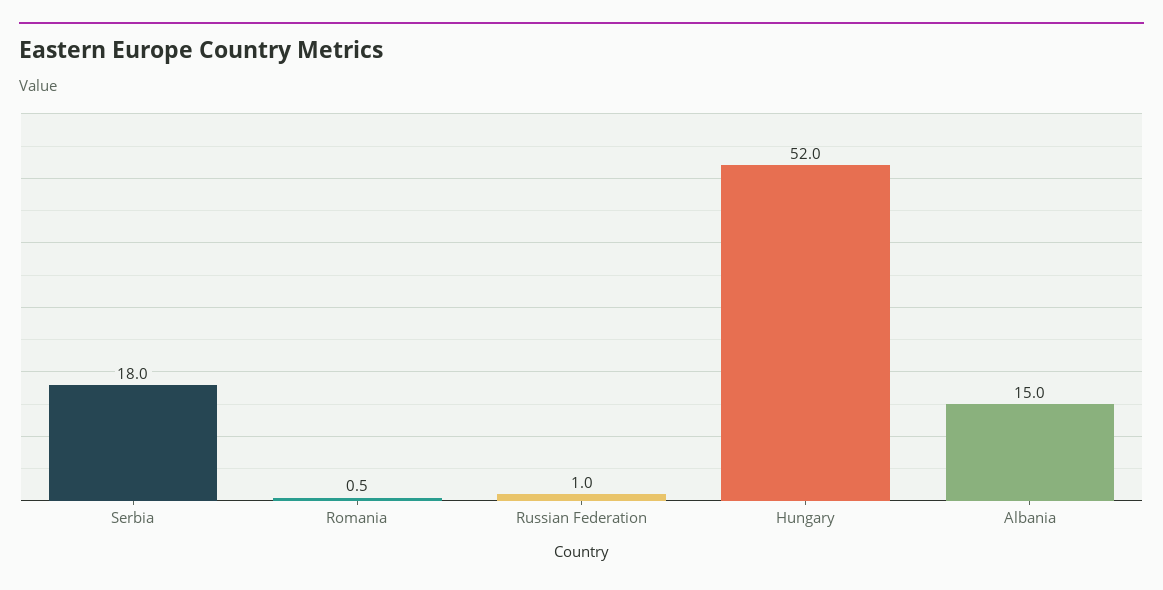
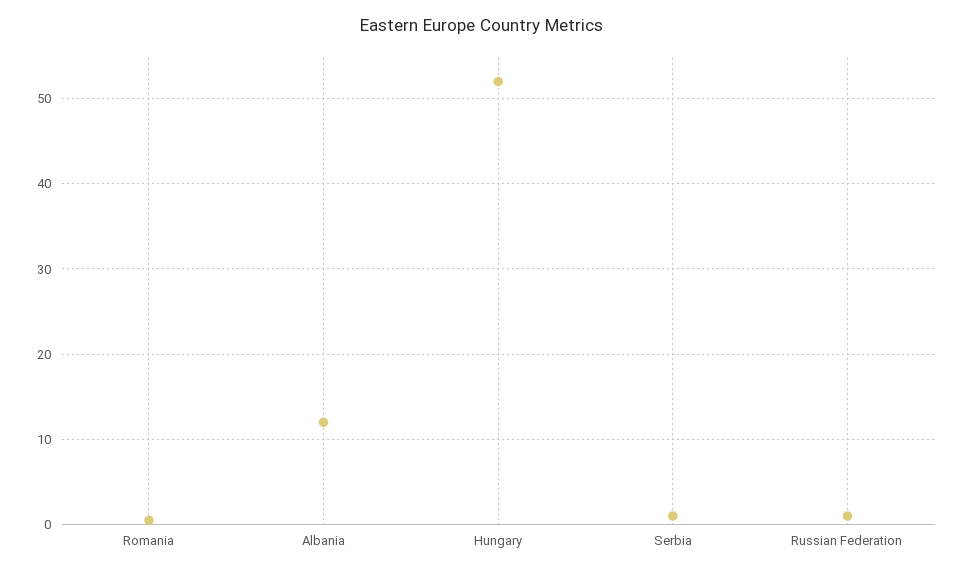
  {
-   "Serbia": 18,
+   "Serbia": 1,
    "Romania": 0.5,
    "Russian Federation": 1,
    "Hungary": 52,
-   "Albania": 15
+   "Albania": 12
  }

